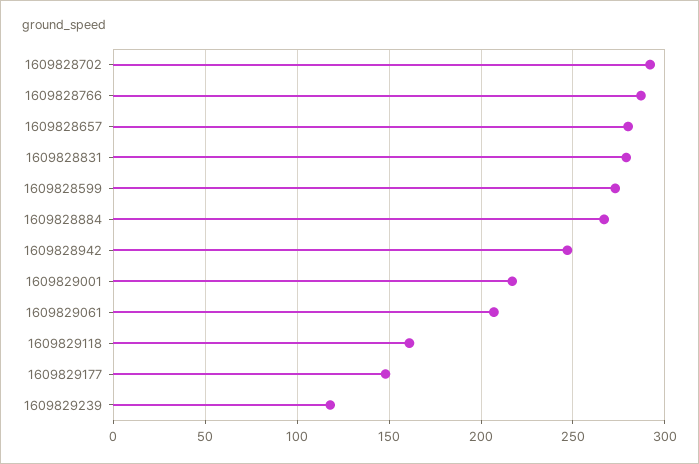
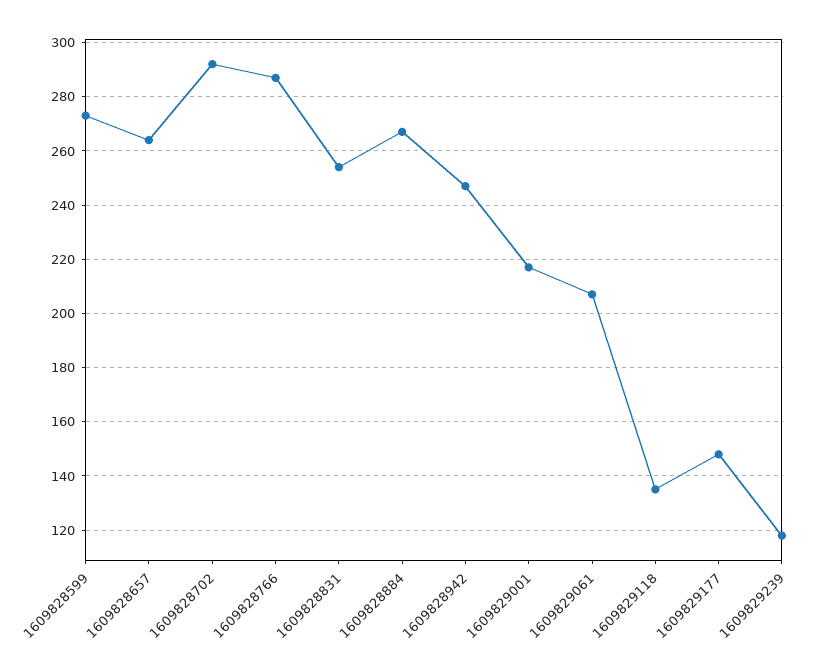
  {
    "1609828702": 290,
    "1609828766": 285,
-   "1609828657": 280,
+   "1609828657": 265,
-   "1609828831": 280,
+   "1609828831": 255,
    "1609828599": 275,
    "1609828884": 265,
    "1609828942": 245,
    "1609829001": 215,
    "1609829061": 205,
-   "1609829118": 160,
+   "1609829118": 135,
    "1609829177": 150,
    "1609829239": 120
  }

